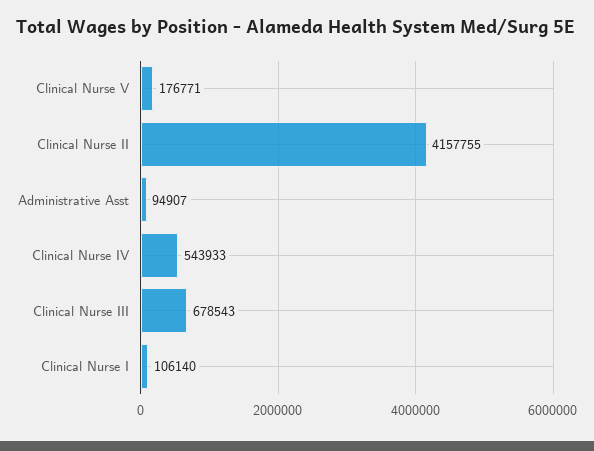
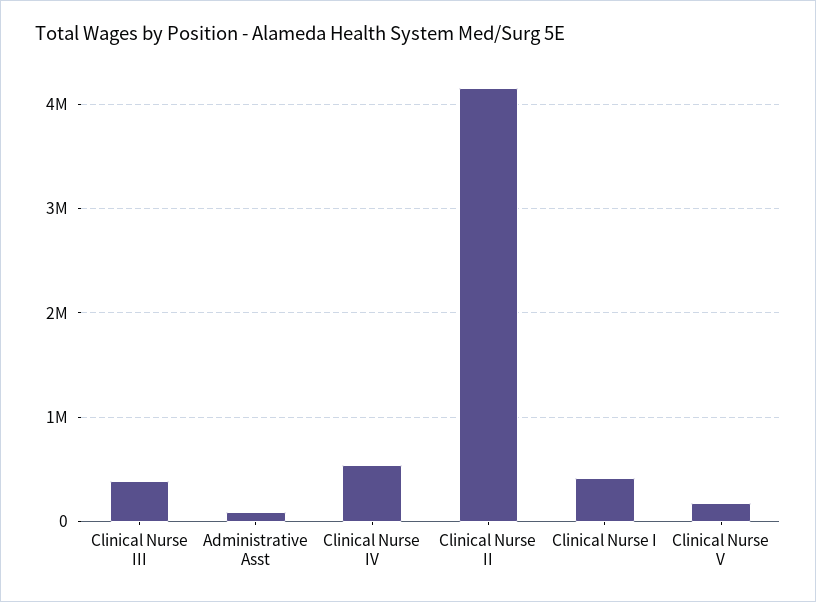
  {
    "Clinical Nurse V": 176771,
    "Clinical Nurse II": 4157755,
    "Administrative Asst": 94907,
    "Clinical Nurse IV": 543933,
-   "Clinical Nurse III": 678543,
+   "Clinical Nurse III": 400000,
-   "Clinical Nurse I": 106140
+   "Clinical Nurse I": 400000
  }

